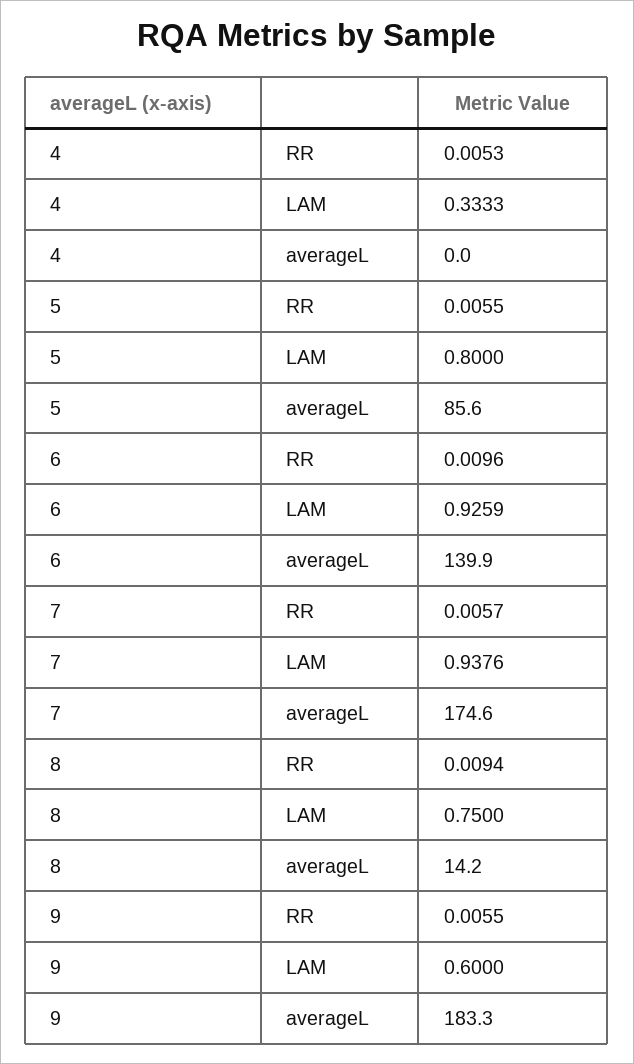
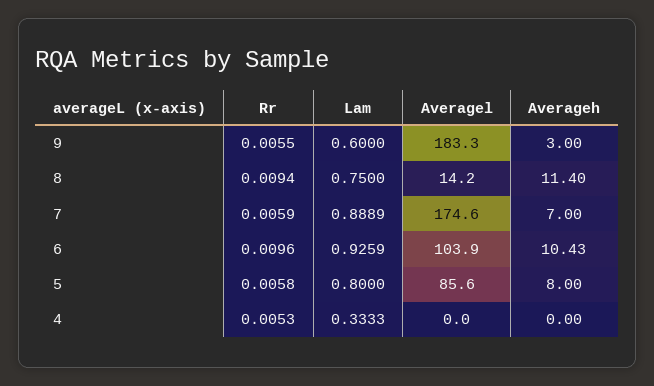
  {
    "4": {
      "RR": 0.0053,
      "LAM": 0.3333,
-     "averageL": 0
+     "averageL": 0,
+     "Averageh": 0
    },
    "5": {
-     "RR": 0.0055,
+     "RR": 0.0058,
      "LAM": 0.8,
-     "averageL": 85.6
+     "averageL": 85.6,
+     "Averageh": 8
    },
    "6": {
      "RR": 0.0096,
      "LAM": 0.9259,
-     "averageL": 139.9
+     "averageL": 103.9,
+     "Averageh": 10.43
    },
    "7": {
-     "RR": 0.0057,
+     "RR": 0.0059,
-     "LAM": 0.9376,
+     "LAM": 0.8889,
-     "averageL": 174.6
+     "averageL": 174.6,
+     "Averageh": 7
    },
    "8": {
      "RR": 0.0094,
      "LAM": 0.75,
-     "averageL": 14.2
+     "averageL": 14.2,
+     "Averageh": 11.4
    },
    "9": {
      "RR": 0.0055,
      "LAM": 0.6,
-     "averageL": 183.3
+     "averageL": 183.3,
+     "Averageh": 3
    }
  }

